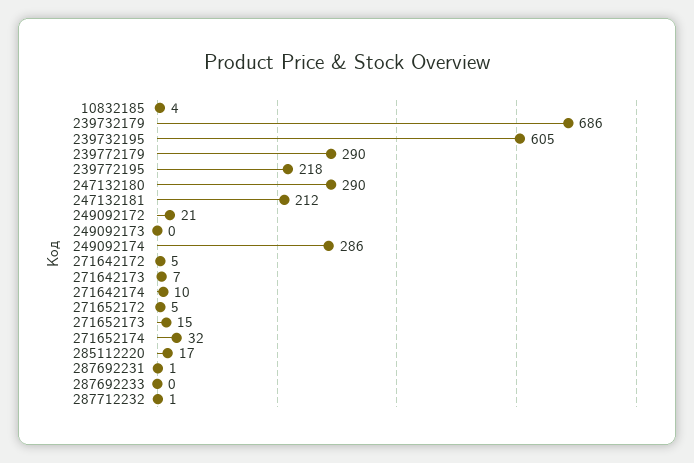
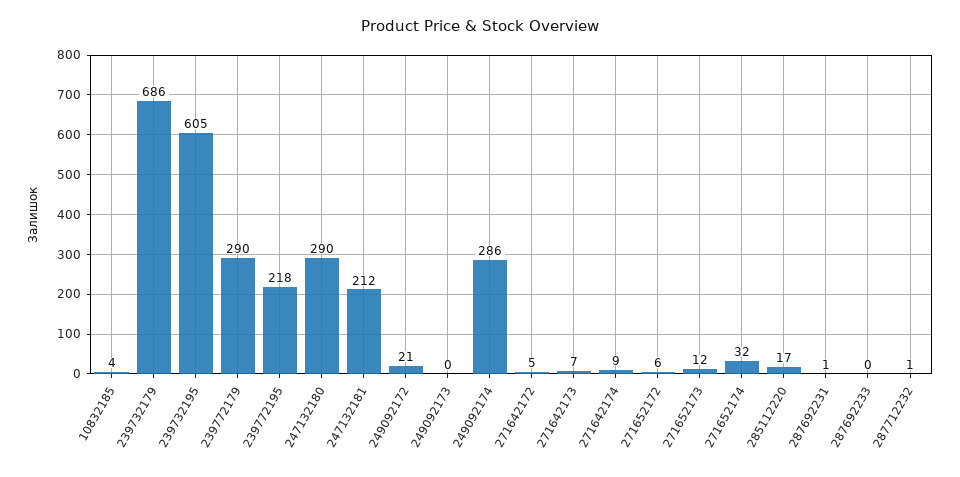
  {
    "10832185": 4,
    "239732179": 686,
    "239732195": 605,
    "239772179": 290,
    "239772195": 218,
    "247132180": 290,
    "247132181": 212,
    "249092172": 21,
    "249092173": 0,
    "249092174": 286,
    "271642172": 5,
    "271642173": 7,
-   "271642174": 10,
+   "271642174": 9,
-   "271652172": 5,
+   "271652172": 6,
-   "271652173": 15,
+   "271652173": 12,
    "271652174": 32,
    "285112220": 17,
    "287692231": 1,
    "287692233": 0,
    "287712232": 1
  }

